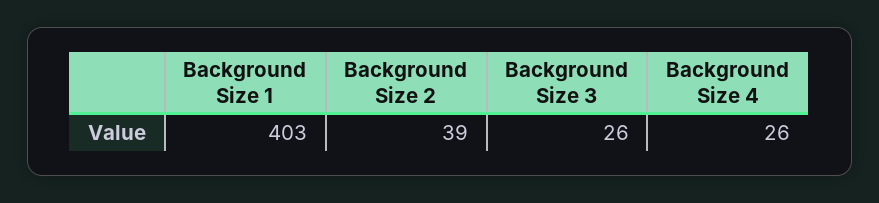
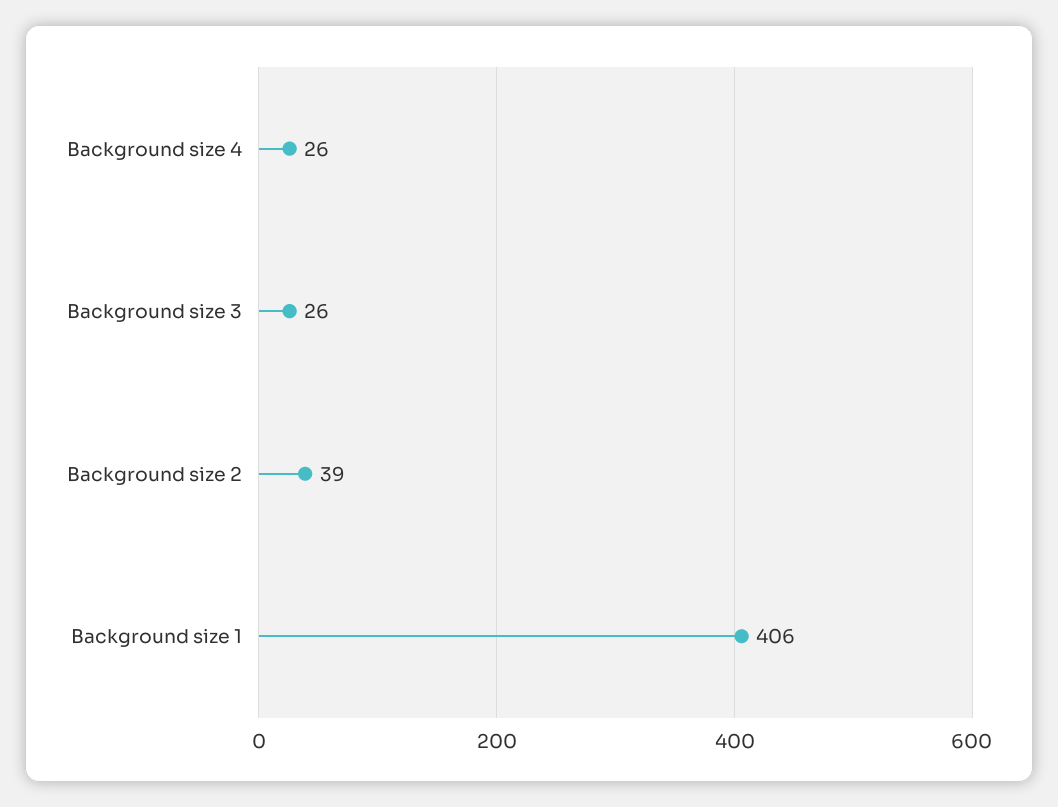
  {
-   "Background Size 1": 403,
+   "Background Size 1": 406,
    "Background Size 2": 39,
    "Background Size 3": 26,
    "Background Size 4": 26
  }

